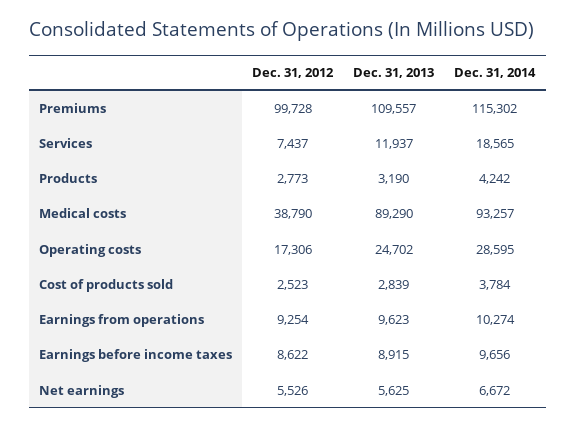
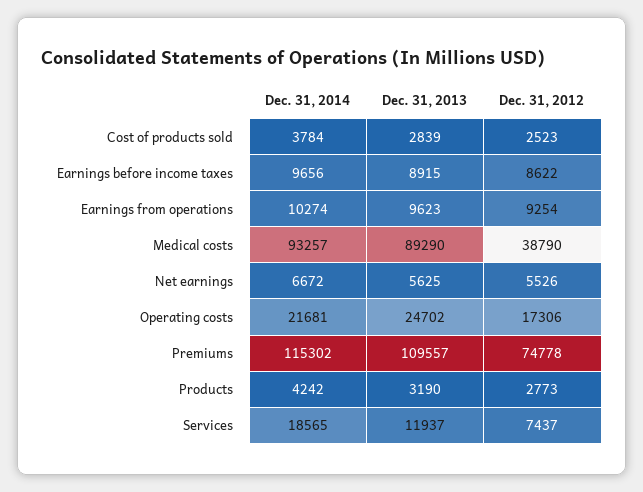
  {
    "Dec. 31, 2012": {
-     "Premiums": 99728,
+     "Premiums": 74778,
      "Services": 7437,
      "Products": 2773,
      "Medical costs": 38790,
      "Operating costs": 17306,
      "Cost of products sold": 2523,
      "Earnings from operations": 9254,
      "Earnings before income taxes": 8622,
      "Net earnings": 5526
    },
    "Dec. 31, 2013": {
      "Premiums": 109557,
      "Services": 11937,
      "Products": 3190,
      "Medical costs": 89290,
      "Operating costs": 24702,
      "Cost of products sold": 2839,
      "Earnings from operations": 9623,
      "Earnings before income taxes": 8915,
      "Net earnings": 5625
    },
    "Dec. 31, 2014": {
      "Premiums": 115302,
      "Services": 18565,
      "Products": 4242,
      "Medical costs": 93257,
-     "Operating costs": 28595,
+     "Operating costs": 21681,
      "Cost of products sold": 3784,
      "Earnings from operations": 10274,
      "Earnings before income taxes": 9656,
      "Net earnings": 6672
    }
  }

